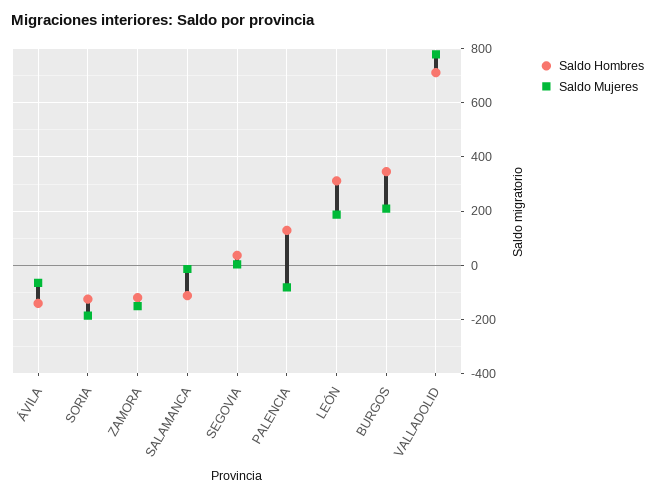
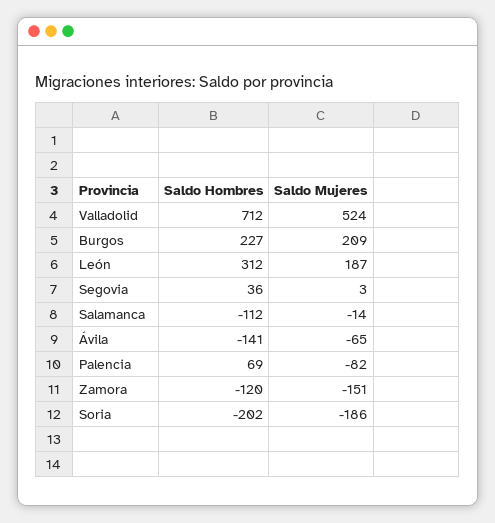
  {
    "Saldo Hombres": {
      "ÁVILA": -141,
-     "SORIA": -125,
+     "SORIA": -202,
      "ZAMORA": -120,
      "SALAMANCA": -112,
      "SEGOVIA": 36,
-     "PALENCIA": 125,
+     "PALENCIA": 69,
      "LEÓN": 312,
-     "BURGOS": 350,
+     "BURGOS": 227,
      "VALLADOLID": 712
    },
    "Saldo Mujeres": {
      "ÁVILA": -65,
      "SORIA": -186,
      "ZAMORA": -151,
      "SALAMANCA": -14,
      "SEGOVIA": 3,
      "PALENCIA": -82,
      "LEÓN": 187,
      "BURGOS": 209,
-     "VALLADOLID": 775
+     "VALLADOLID": 524
    }
  }

